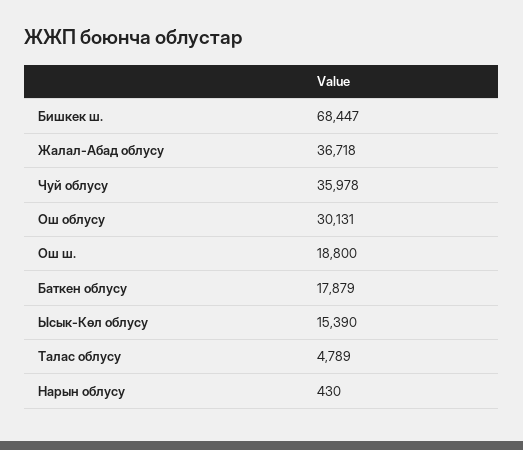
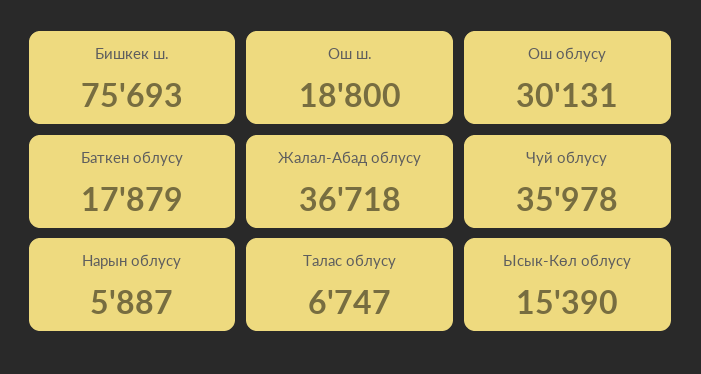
  {
-   "Бишкек ш.": 68447,
+   "Бишкек ш.": 75693,
    "Жалал-Абад облусу": 36718,
    "Чуй облусу": 35978,
    "Ош облусу": 30131,
    "Ош ш.": 18800,
    "Баткен облусу": 17879,
    "Ысык-Көл облусу": 15390,
-   "Талас облусу": 4789,
+   "Талас облусу": 6747,
-   "Нарын облусу": 430
+   "Нарын облусу": 5887
  }

